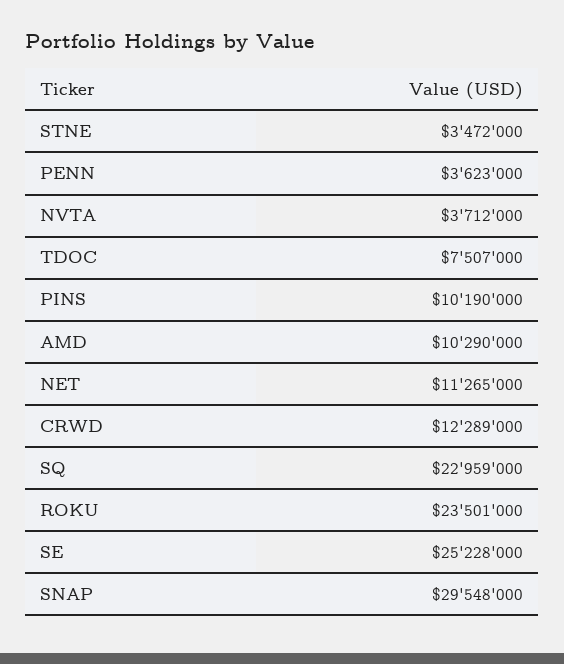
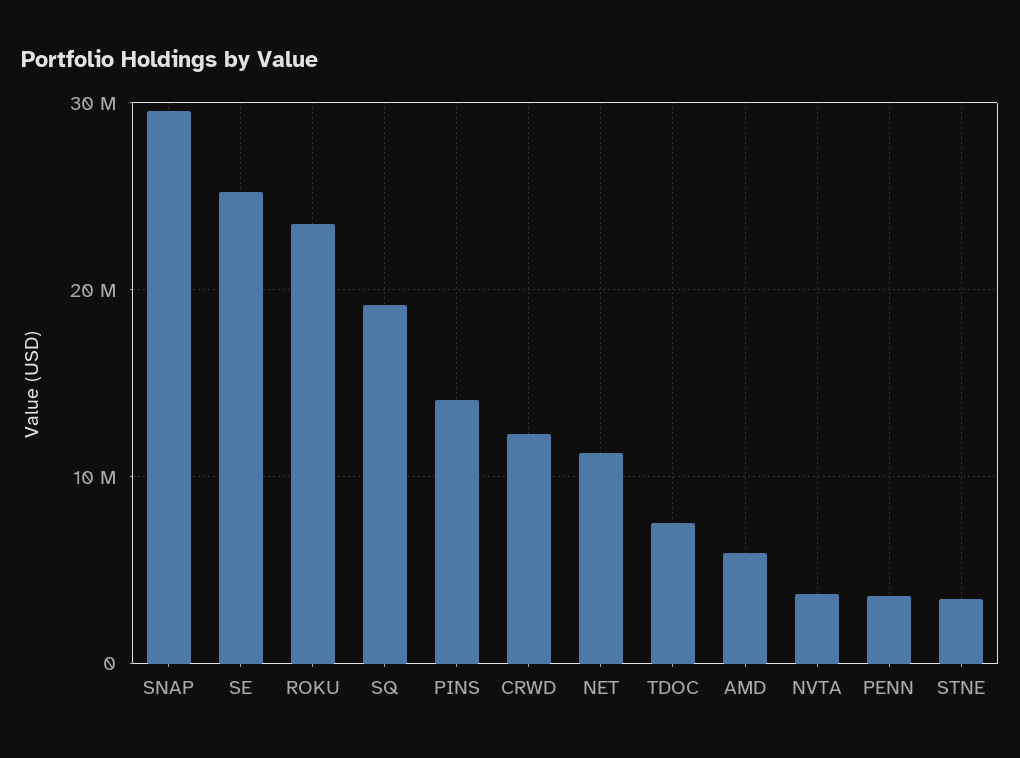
  {
    "STNE": 3472000,
    "PENN": 3623000,
    "NVTA": 3712000,
    "TDOC": 7507000,
-   "PINS": 10190000,
+   "PINS": 14000000,
-   "AMD": 10290000,
+   "AMD": 6000000,
    "NET": 11265000,
    "CRWD": 12289000,
-   "SQ": 22959000,
+   "SQ": 19000000,
    "ROKU": 23501000,
    "SE": 25228000,
    "SNAP": 29548000
  }

